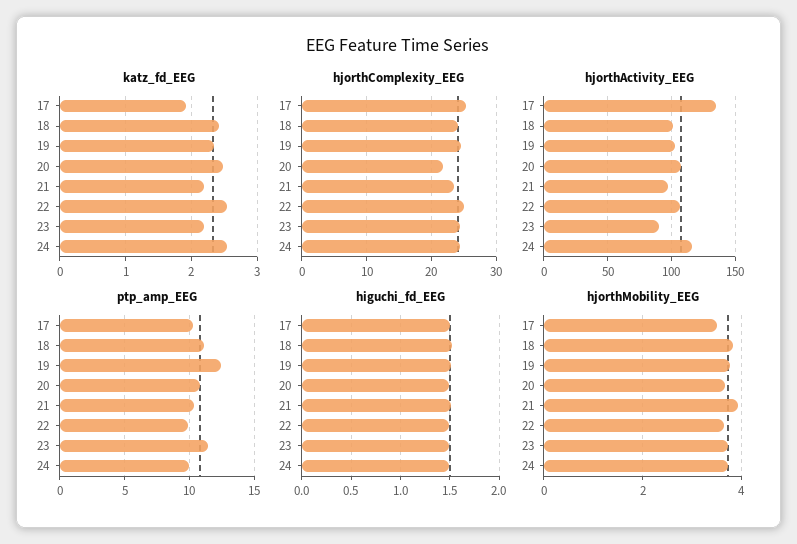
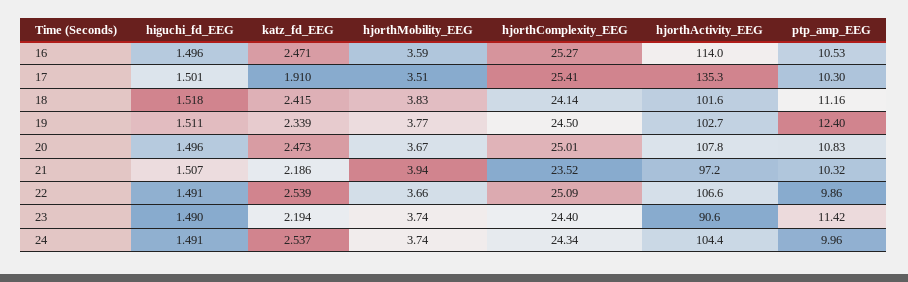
  {
    "katz_fd_EEG": {
      "17": 1.91,
      "18": 2.415,
      "19": 2.339,
      "20": 2.473,
      "21": 2.186,
      "22": 2.539,
      "23": 2.194,
-     "24": 2.537
+     "24": 2.537,
+     "16": 2.471
    },
    "hjorthComplexity_EEG": {
      "17": 25.41,
      "18": 24.14,
      "19": 24.5,
-     "20": 22,
+     "20": 25.01,
      "21": 23.52,
      "22": 25.09,
      "23": 24.4,
-     "24": 24.34
+     "24": 24.34,
+     "16": 25.27
    },
    "hjorthActivity_EEG": {
      "17": 135.3,
      "18": 101.6,
      "19": 102.7,
      "20": 107.8,
      "21": 97.2,
      "22": 106.6,
      "23": 90.6,
-     "24": 115
+     "24": 104.4,
+     "16": 114
    },
    "ptp_amp_EEG": {
      "17": 10.3,
      "18": 11.16,
      "19": 12.4,
      "20": 10.83,
      "21": 10.32,
      "22": 9.86,
      "23": 11.42,
-     "24": 9.96
+     "24": 9.96,
+     "16": 10.53
    },
    "higuchi_fd_EEG": {
      "17": 1.501,
      "18": 1.518,
      "19": 1.511,
      "20": 1.496,
      "21": 1.507,
      "22": 1.491,
      "23": 1.49,
-     "24": 1.491
+     "24": 1.491,
+     "16": 1.496
    },
    "hjorthMobility_EEG": {
      "17": 3.51,
      "18": 3.83,
      "19": 3.77,
      "20": 3.67,
      "21": 3.94,
      "22": 3.66,
      "23": 3.74,
-     "24": 3.74
+     "24": 3.74,
+     "16": 3.59
    }
  }

